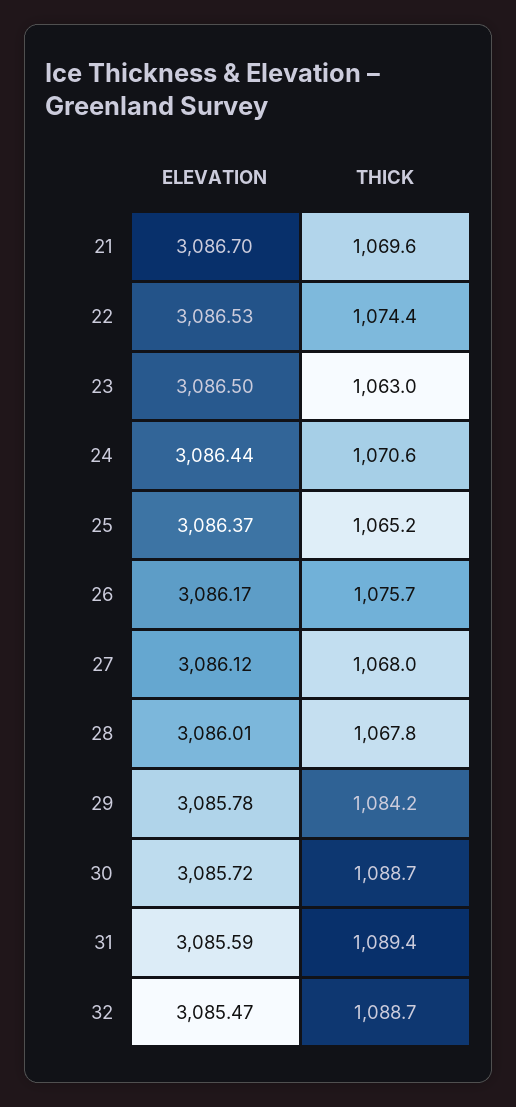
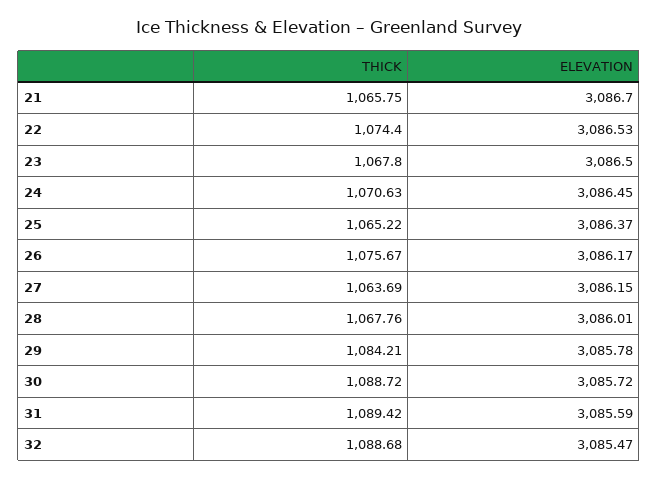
  {
    "ELEVATION": {
      "21": 3086.7,
      "22": 3086.53,
      "23": 3086.5,
-     "24": 3086.44,
+     "24": 3086.45,
      "25": 3086.37,
      "26": 3086.17,
-     "27": 3086.12,
+     "27": 3086.15,
      "28": 3086.01,
      "29": 3085.78,
      "30": 3085.72,
      "31": 3085.59,
      "32": 3085.47
    },
    "THICK": {
-     "21": 1069.6,
+     "21": 1065.75,
      "22": 1074.4,
-     "23": 1063,
+     "23": 1067.8,
      "24": 1070.63,
      "25": 1065.22,
      "26": 1075.67,
-     "27": 1068,
+     "27": 1063.69,
      "28": 1067.76,
      "29": 1084.21,
      "30": 1088.72,
      "31": 1089.42,
      "32": 1088.68
    }
  }

